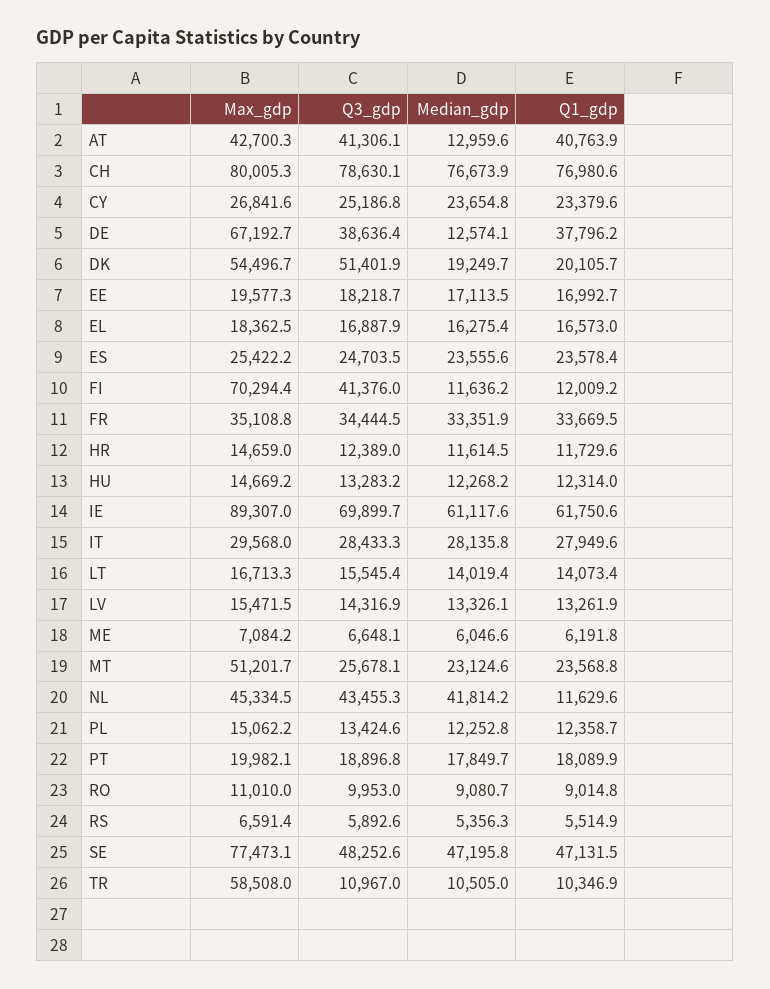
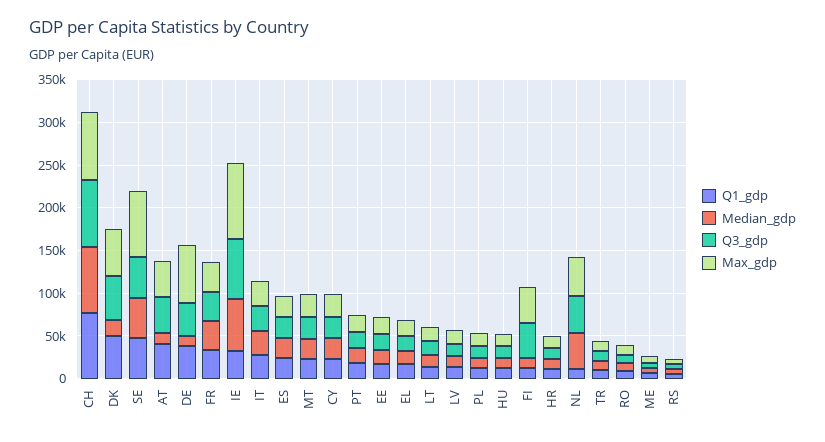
  {
    "Max_gdp": {
      "AT": 42700.3,
      "CH": 80005.3,
      "CY": 26841.6,
      "DE": 67192.7,
      "DK": 54496.7,
      "EE": 19577.3,
      "EL": 18362.5,
      "ES": 25422.2,
-     "FI": 70294.4,
+     "FI": 40000,
      "FR": 35108.8,
      "HR": 14659,
      "HU": 14669.2,
      "IE": 89307,
      "IT": 29568,
      "LT": 16713.3,
      "LV": 15471.5,
      "ME": 7084.2,
-     "MT": 51201.7,
+     "MT": 30000,
      "NL": 45334.5,
      "PL": 15062.2,
      "PT": 19982.1,
      "RO": 11010,
      "RS": 6591.4,
      "SE": 77473.1,
-     "TR": 58508
+     "TR": 10000
    },
    "Q3_gdp": {
      "AT": 41306.1,
      "CH": 78630.1,
      "CY": 25186.8,
      "DE": 38636.4,
      "DK": 51401.9,
      "EE": 18218.7,
      "EL": 16887.9,
      "ES": 24703.5,
      "FI": 41376,
      "FR": 34444.5,
      "HR": 12389,
      "HU": 13283.2,
      "IE": 69899.7,
      "IT": 28433.3,
      "LT": 15545.4,
      "LV": 14316.9,
      "ME": 6648.1,
      "MT": 25678.1,
      "NL": 43455.3,
      "PL": 13424.6,
      "PT": 18896.8,
      "RO": 9953,
      "RS": 5892.6,
      "SE": 48252.6,
      "TR": 10967
    },
    "Median_gdp": {
      "AT": 12959.6,
      "CH": 76673.9,
      "CY": 23654.8,
      "DE": 12574.1,
      "DK": 19249.7,
      "EE": 17113.5,
      "EL": 16275.4,
      "ES": 23555.6,
      "FI": 11636.2,
      "FR": 33351.9,
      "HR": 11614.5,
      "HU": 12268.2,
      "IE": 61117.6,
      "IT": 28135.8,
      "LT": 14019.4,
      "LV": 13326.1,
      "ME": 6046.6,
      "MT": 23124.6,
      "NL": 41814.2,
      "PL": 12252.8,
      "PT": 17849.7,
      "RO": 9080.7,
      "RS": 5356.3,
      "SE": 47195.8,
      "TR": 10505
    },
    "Q1_gdp": {
      "AT": 40763.9,
      "CH": 76980.6,
      "CY": 23379.6,
      "DE": 37796.2,
-     "DK": 20105.7,
+     "DK": 50000,
      "EE": 16992.7,
      "EL": 16573,
      "ES": 23578.4,
      "FI": 12009.2,
      "FR": 33669.5,
      "HR": 11729.6,
      "HU": 12314,
-     "IE": 61750.6,
+     "IE": 30000,
      "IT": 27949.6,
      "LT": 14073.4,
      "LV": 13261.9,
      "ME": 6191.8,
      "MT": 23568.8,
      "NL": 11629.6,
      "PL": 12358.7,
      "PT": 18089.9,
      "RO": 9014.8,
      "RS": 5514.9,
      "SE": 47131.5,
      "TR": 10346.9
    }
  }

